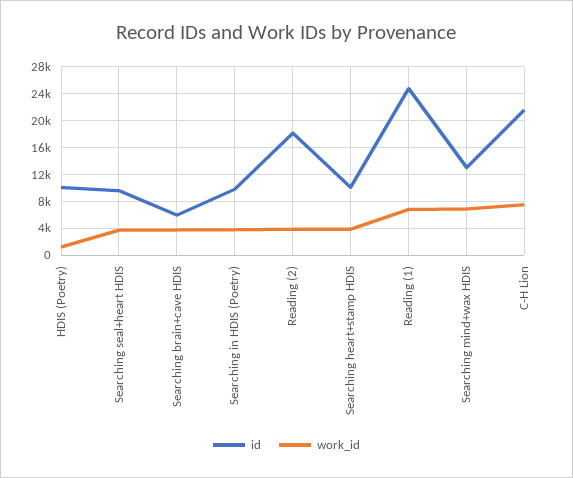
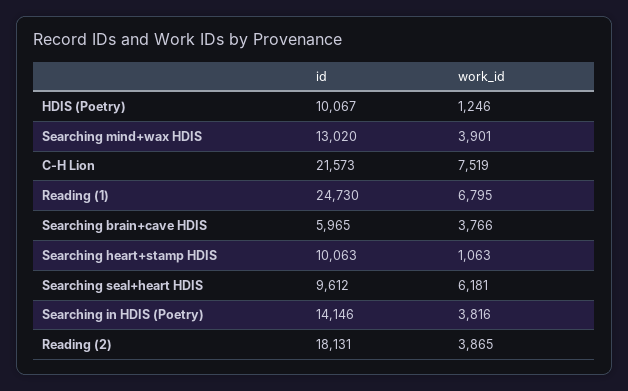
  {
    "id": {
      "HDIS (Poetry)": 10067,
      "Searching seal+heart HDIS": 9612,
      "Searching brain+cave HDIS": 5965,
-     "Searching in HDIS (Poetry)": 10000,
+     "Searching in HDIS (Poetry)": 14146,
      "Reading (2)": 18131,
      "Searching heart+stamp HDIS": 10063,
      "Reading (1)": 24730,
      "Searching mind+wax HDIS": 13020,
      "C-H Lion": 21573
    },
    "work_id": {
      "HDIS (Poetry)": 1246,
-     "Searching seal+heart HDIS": 4000,
+     "Searching seal+heart HDIS": 6181,
      "Searching brain+cave HDIS": 3766,
      "Searching in HDIS (Poetry)": 3816,
      "Reading (2)": 3865,
-     "Searching heart+stamp HDIS": 4000,
+     "Searching heart+stamp HDIS": 1063,
      "Reading (1)": 6795,
-     "Searching mind+wax HDIS": 7000,
+     "Searching mind+wax HDIS": 3901,
      "C-H Lion": 7519
    }
  }

